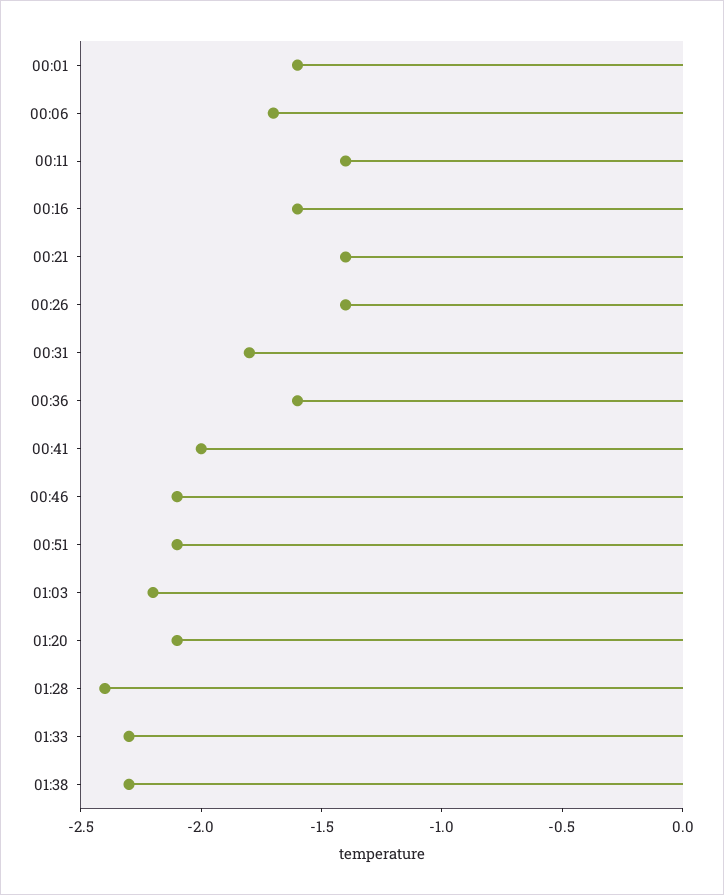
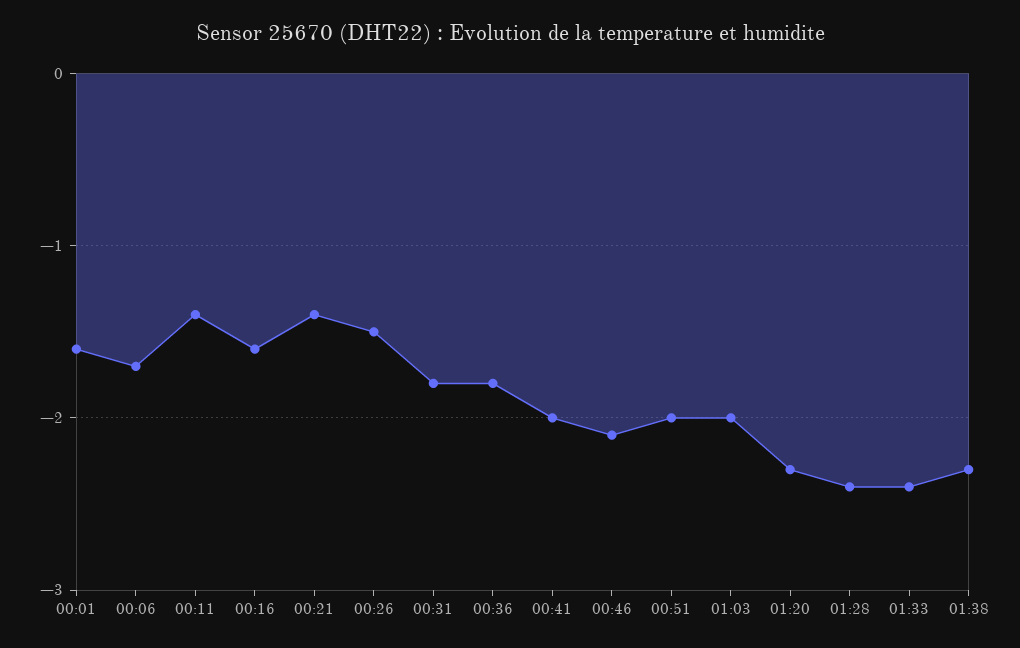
  {
    "00:01": -1.6,
    "00:06": -1.7,
    "00:11": -1.4,
    "00:16": -1.6,
    "00:21": -1.4,
-   "00:26": -1.4,
+   "00:26": -1.5,
    "00:31": -1.8,
-   "00:36": -1.6,
+   "00:36": -1.8,
    "00:41": -2,
    "00:46": -2.1,
-   "00:51": -2.1,
+   "00:51": -2,
-   "01:03": -2.2,
+   "01:03": -2,
-   "01:20": -2.1,
+   "01:20": -2.3,
    "01:28": -2.4,
-   "01:33": -2.3,
+   "01:33": -2.4,
    "01:38": -2.3
  }

